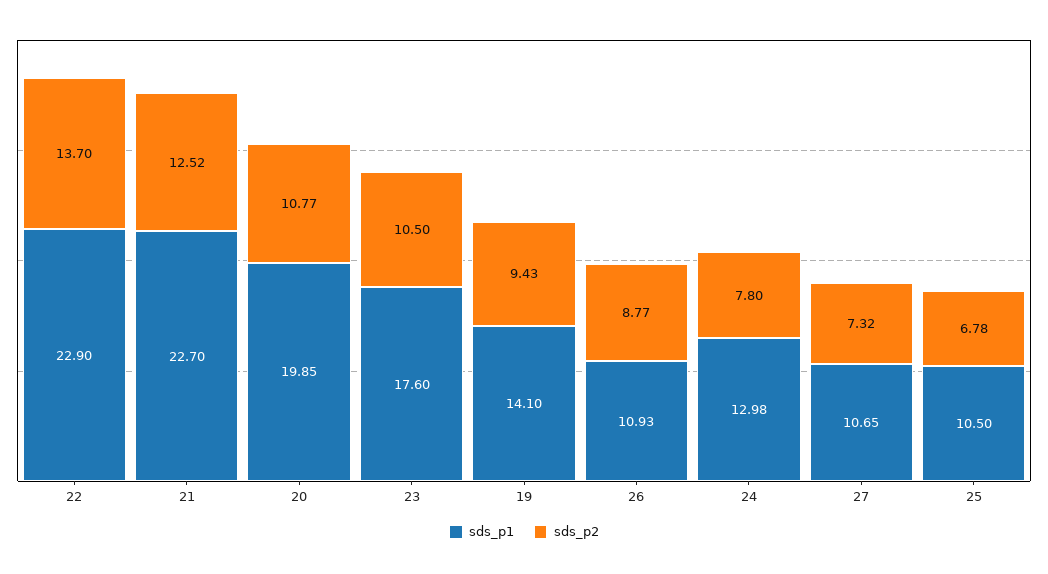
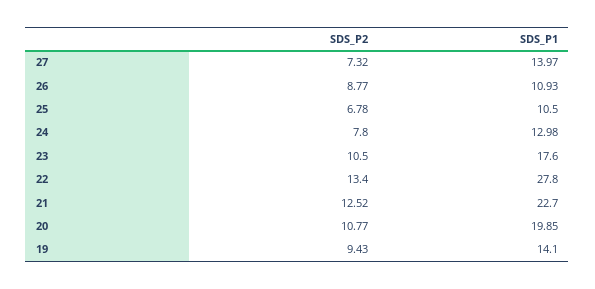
  {
    "sds_p1": {
-     "22": 22.9,
+     "22": 27.8,
      "21": 22.7,
      "20": 19.85,
      "23": 17.6,
      "19": 14.1,
      "26": 10.93,
      "24": 12.98,
-     "27": 10.65,
+     "27": 13.97,
      "25": 10.5
    },
    "sds_p2": {
-     "22": 13.7,
+     "22": 13.4,
      "21": 12.52,
      "20": 10.77,
      "23": 10.5,
      "19": 9.43,
      "26": 8.77,
      "24": 7.8,
      "27": 7.32,
      "25": 6.78
    }
  }

